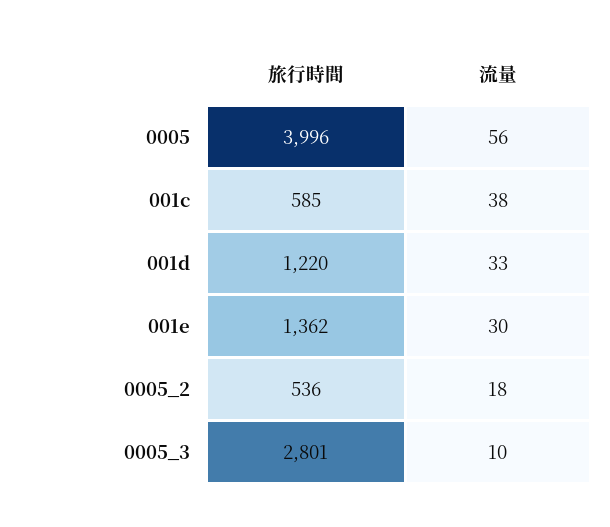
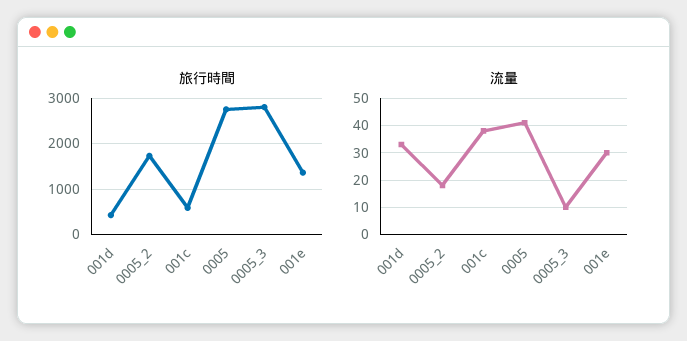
  {
    "旅行時間": {
-     "0005": 3996,
+     "0005": 2800,
      "001c": 585,
-     "001d": 1220,
+     "001d": 400,
      "001e": 1362,
-     "0005_2": 536,
+     "0005_2": 1800,
      "0005_3": 2801
    },
    "流量": {
-     "0005": 56,
+     "0005": 40,
      "001c": 38,
      "001d": 33,
      "001e": 30,
      "0005_2": 18,
      "0005_3": 10
    }
  }

